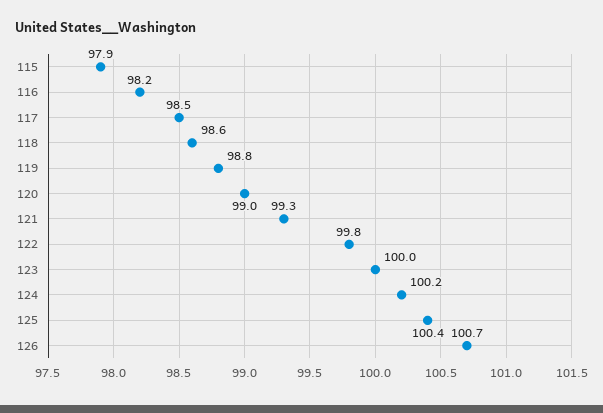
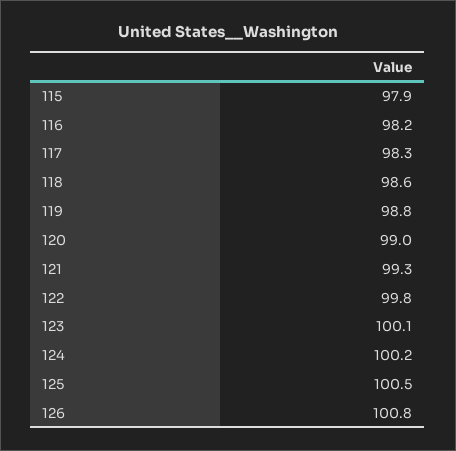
  {
    "115": 97.9,
    "116": 98.2,
-   "117": 98.5,
+   "117": 98.3,
    "118": 98.6,
    "119": 98.8,
    "120": 99,
    "121": 99.3,
    "122": 99.8,
-   "123": 100,
+   "123": 100.1,
    "124": 100.2,
-   "125": 100.4,
+   "125": 100.5,
-   "126": 100.7
+   "126": 100.8
  }

